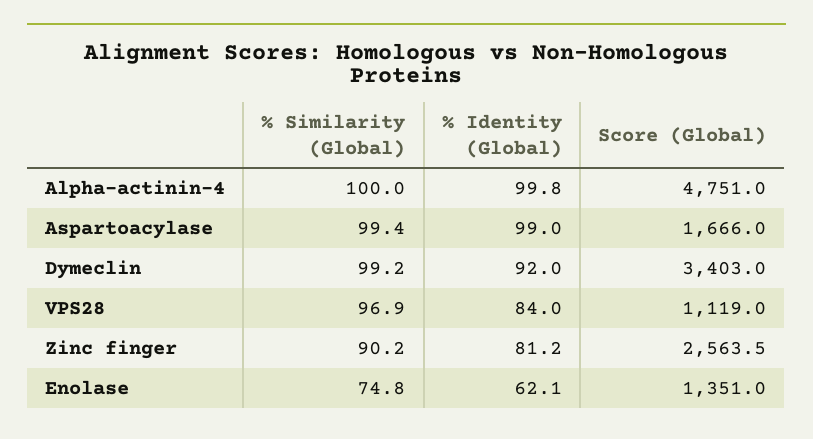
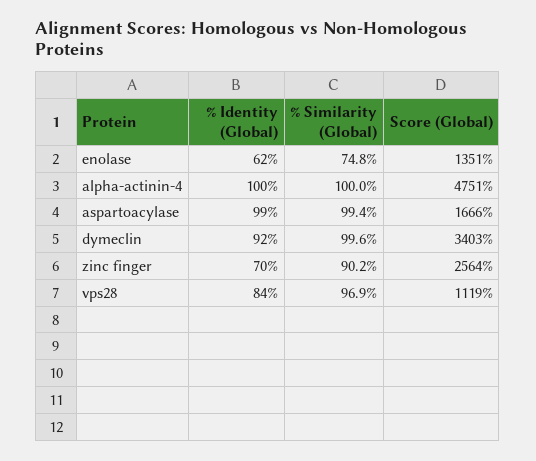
  {
    "% Similarity (Global)": {
      "Alpha-actinin-4": 100,
      "Aspartoacylase": 99.4,
-     "Dymeclin": 99.2,
+     "Dymeclin": 99.6,
      "VPS28": 96.9,
      "Zinc finger": 90.2,
      "Enolase": 74.8
    },
    "% Identity (Global)": {
      "Alpha-actinin-4": 99.8,
      "Aspartoacylase": 99,
      "Dymeclin": 92,
      "VPS28": 84,
-     "Zinc finger": 81.2,
+     "Zinc finger": 70,
      "Enolase": 62.1
    },
    "Score (Global)": {
      "Alpha-actinin-4": 4751,
      "Aspartoacylase": 1666,
      "Dymeclin": 3403,
      "VPS28": 1119,
      "Zinc finger": 2563.5,
      "Enolase": 1351
    }
  }

